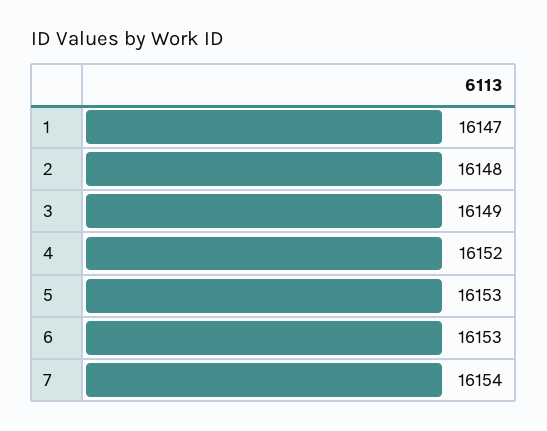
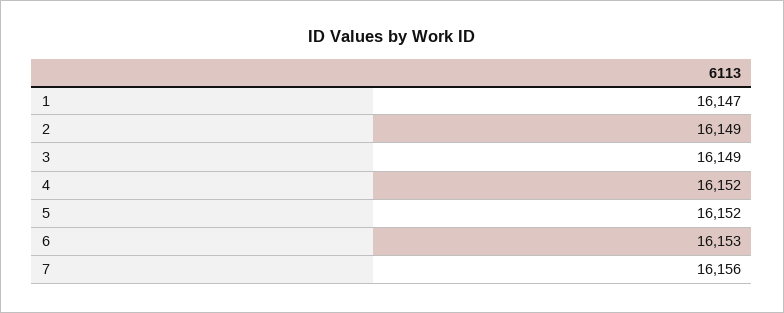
  {
    "1": 16147,
-   "2": 16148,
+   "2": 16149,
    "3": 16149,
    "4": 16152,
-   "5": 16153,
+   "5": 16152,
    "6": 16153,
-   "7": 16154
+   "7": 16156
  }

